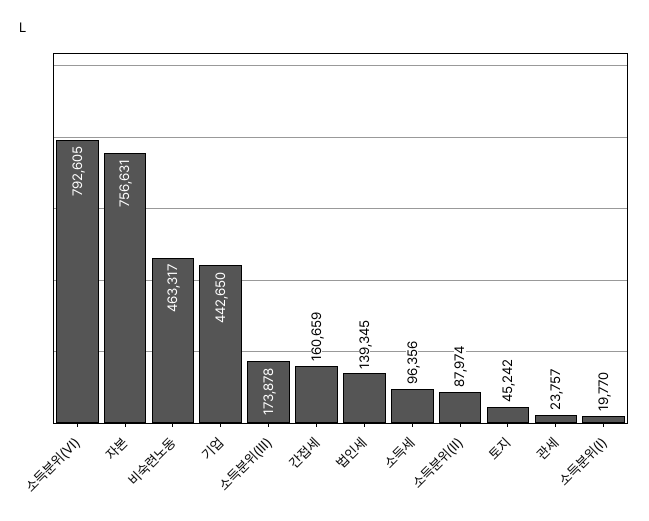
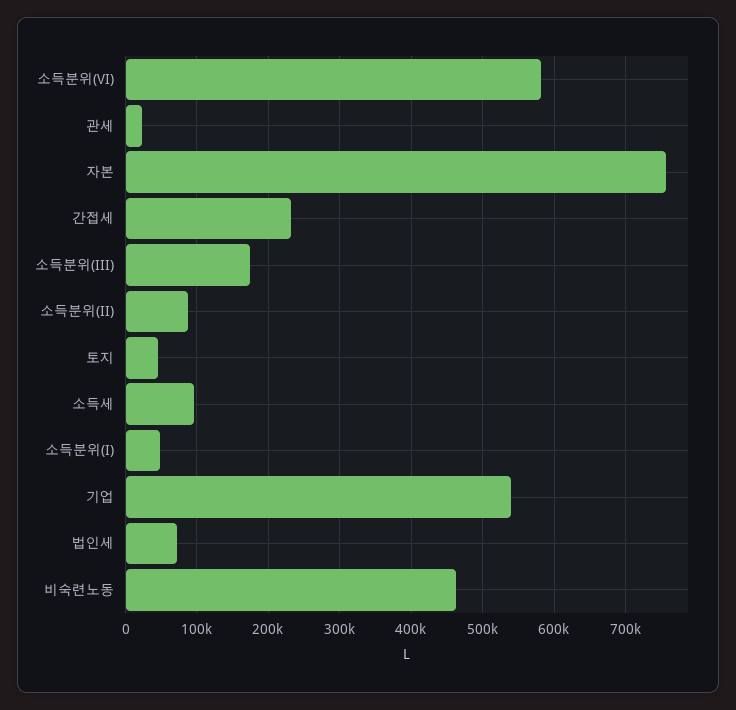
  {
-   "소득분위(VI)": 792605,
+   "소득분위(VI)": 580000,
    "자본": 756631,
    "비숙련노동": 463317,
-   "기업": 442650,
+   "기업": 540000,
    "소득분위(III)": 173878,
-   "간접세": 160659,
+   "간접세": 230000,
-   "법인세": 139345,
+   "법인세": 70000,
    "소득세": 96356,
    "소득분위(II)": 87974,
    "토지": 45242,
    "관세": 23757,
-   "소득분위(I)": 19770
+   "소득분위(I)": 50000
  }

